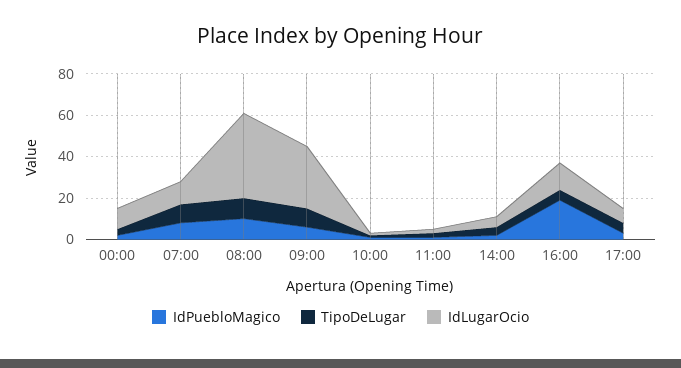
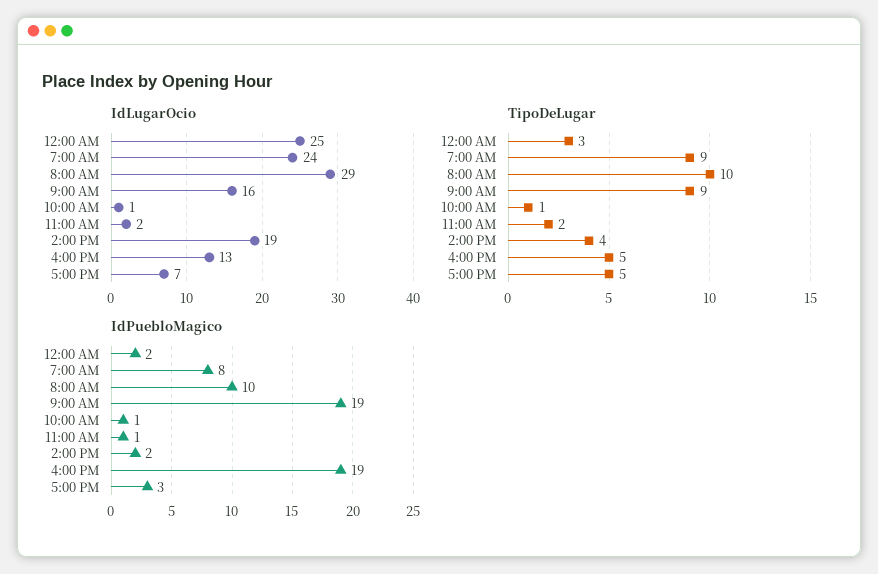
  {
    "IdPuebloMagico": {
      "00:00": 2,
      "07:00": 8,
      "08:00": 10,
-     "09:00": 5,
+     "09:00": 19,
      "10:00": 1,
      "11:00": 1,
      "14:00": 2,
      "16:00": 19,
      "17:00": 3
    },
    "TipoDeLugar": {
      "00:00": 3,
      "07:00": 9,
      "08:00": 10,
      "09:00": 9,
      "10:00": 1,
      "11:00": 2,
      "14:00": 4,
      "16:00": 5,
      "17:00": 5
    },
    "IdLugarOcio": {
-     "00:00": 10,
+     "00:00": 25,
-     "07:00": 10,
+     "07:00": 24,
-     "08:00": 40,
+     "08:00": 29,
-     "09:00": 30,
+     "09:00": 16,
      "10:00": 1,
      "11:00": 2,
-     "14:00": 5,
+     "14:00": 19,
      "16:00": 13,
      "17:00": 7
    }
  }

